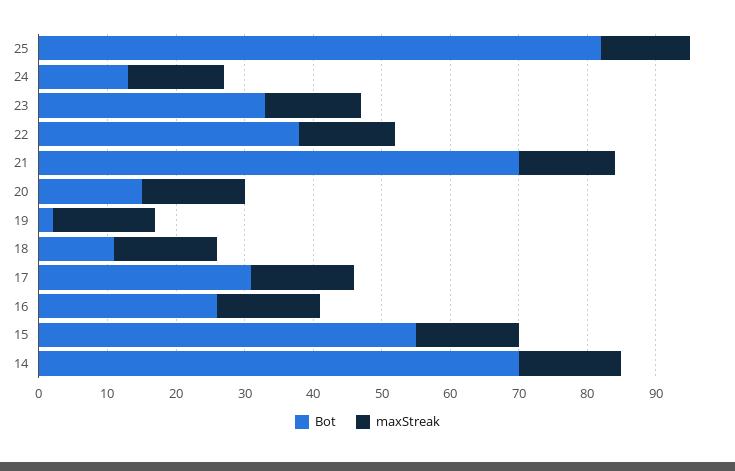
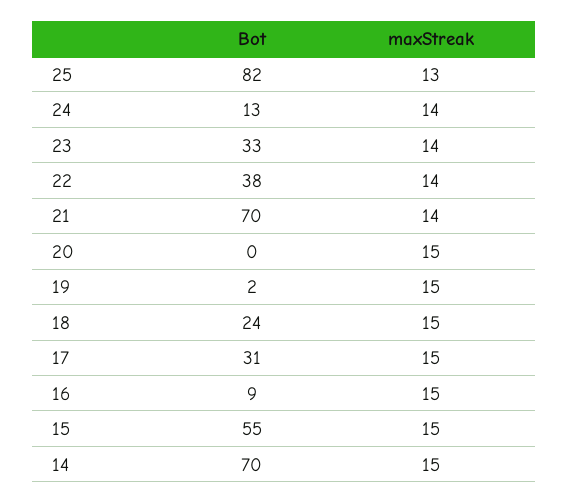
  {
    "Bot": {
      "25": 82,
      "24": 13,
      "23": 33,
      "22": 38,
      "21": 70,
-     "20": 15,
+     "20": 0,
      "19": 2,
-     "18": 10,
+     "18": 24,
      "17": 31,
-     "16": 25,
+     "16": 9,
      "15": 55,
      "14": 70
    },
    "maxStreak": {
      "25": 13,
      "24": 14,
      "23": 14,
      "22": 14,
      "21": 14,
      "20": 15,
      "19": 15,
      "18": 15,
      "17": 15,
      "16": 15,
      "15": 15,
      "14": 15
    }
  }

